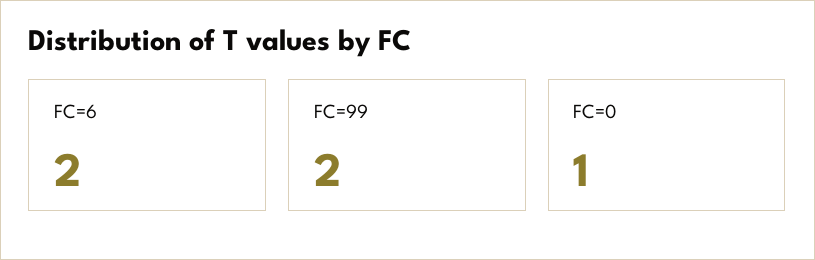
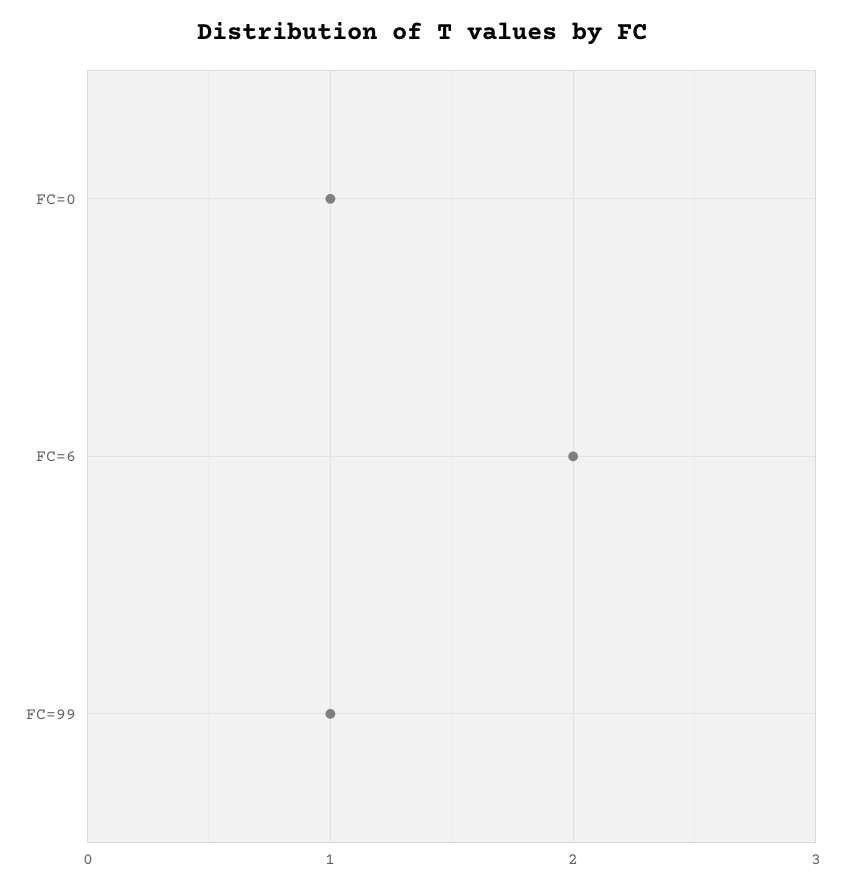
  {
    "FC=6": 2,
-   "FC=99": 2,
+   "FC=99": 1,
    "FC=0": 1
  }

